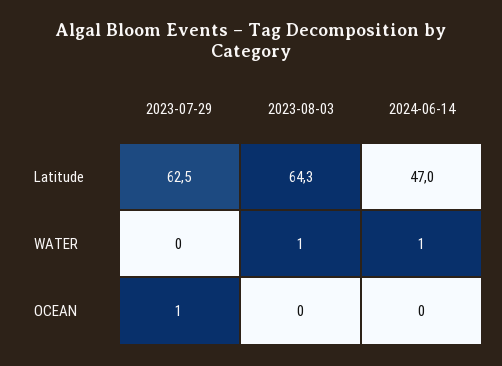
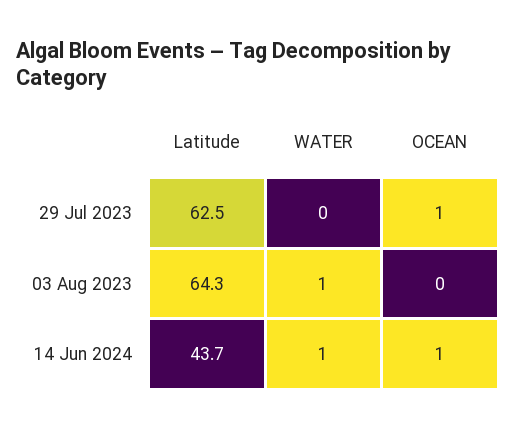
  {
    "2023-07-29": {
      "Latitude": 62.5,
      "WATER": 0,
      "OCEAN": 1
    },
    "2023-08-03": {
      "Latitude": 64.3,
      "WATER": 1,
      "OCEAN": 0
    },
    "2024-06-14": {
-     "Latitude": 47,
+     "Latitude": 43.7,
      "WATER": 1,
-     "OCEAN": 0
+     "OCEAN": 1
    }
  }

